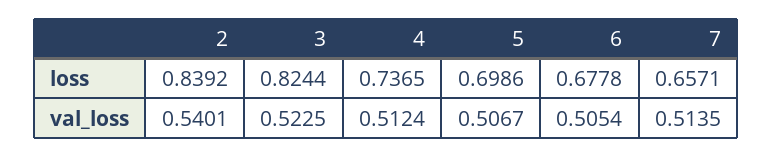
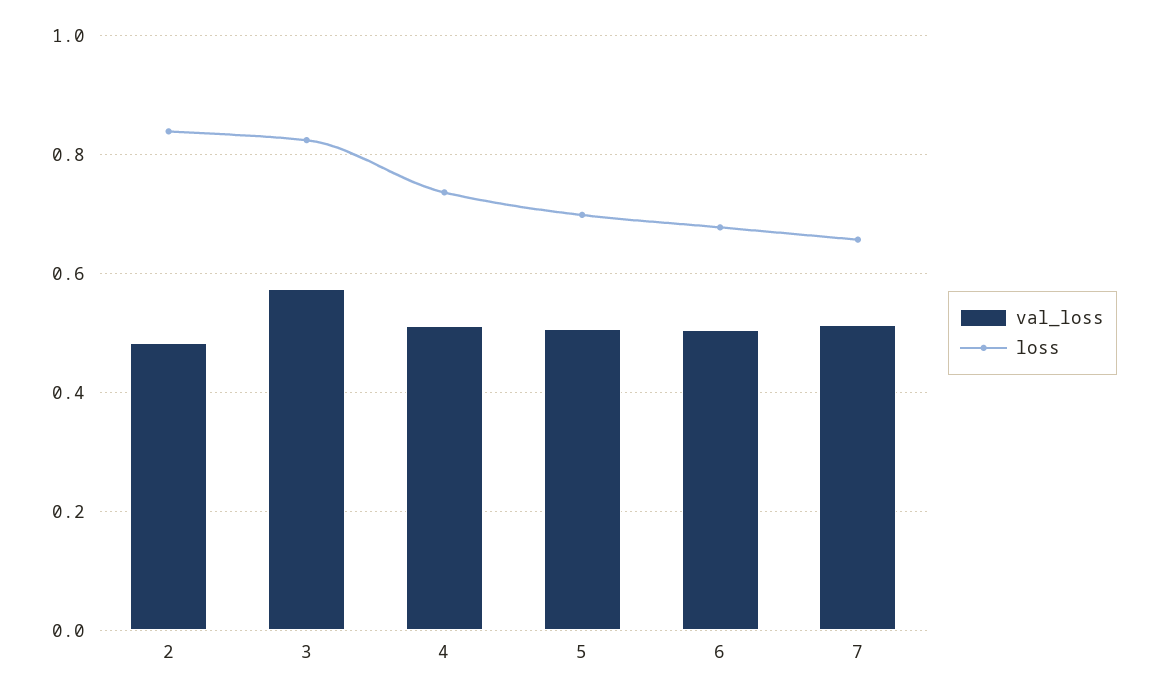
  {
    "loss": {
      "2": 0.8392,
      "3": 0.8244,
      "4": 0.7365,
      "5": 0.6986,
      "6": 0.6778,
      "7": 0.6571
    },
    "val_loss": {
-     "2": 0.5401,
+     "2": 0.48,
-     "3": 0.5225,
+     "3": 0.58,
      "4": 0.5124,
      "5": 0.5067,
      "6": 0.5054,
      "7": 0.5135
    }
  }

